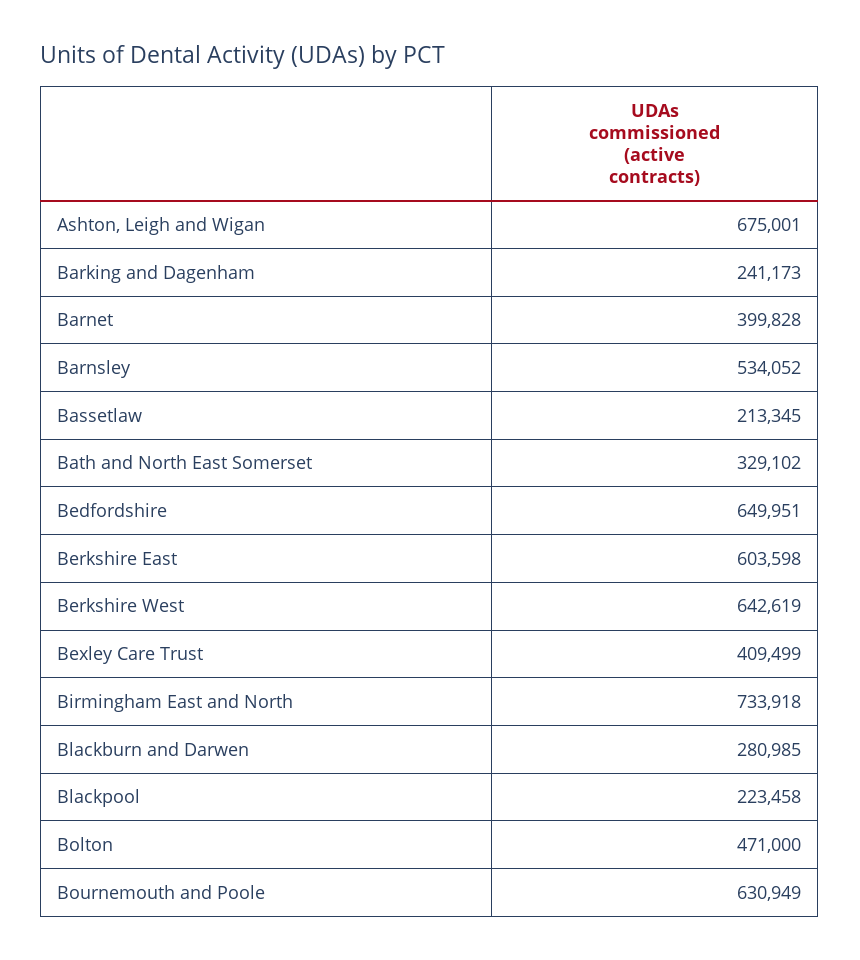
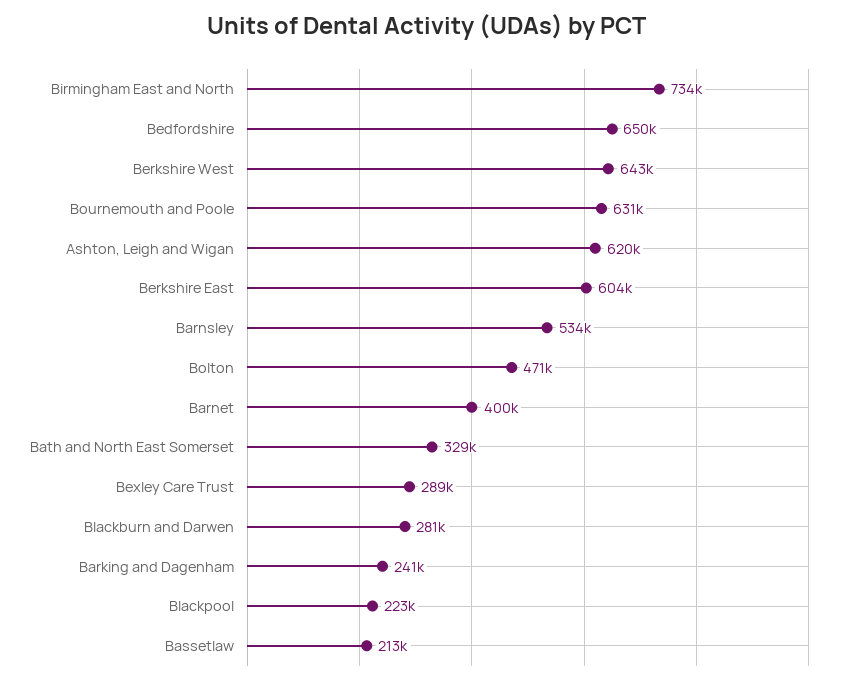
  {
-   "Ashton, Leigh and Wigan": 675001,
+   "Ashton, Leigh and Wigan": 620000,
    "Barking and Dagenham": 241173,
    "Barnet": 399828,
    "Barnsley": 534052,
    "Bassetlaw": 213345,
    "Bath and North East Somerset": 329102,
    "Bedfordshire": 649951,
    "Berkshire East": 603598,
    "Berkshire West": 642619,
-   "Bexley Care Trust": 409499,
+   "Bexley Care Trust": 289000,
    "Birmingham East and North": 733918,
    "Blackburn and Darwen": 280985,
    "Blackpool": 223458,
    "Bolton": 471000,
    "Bournemouth and Poole": 630949
  }

